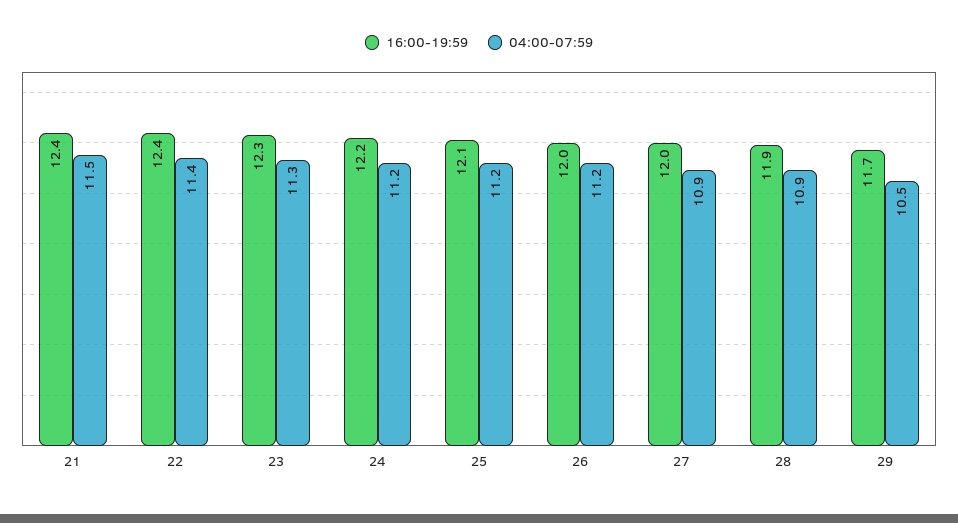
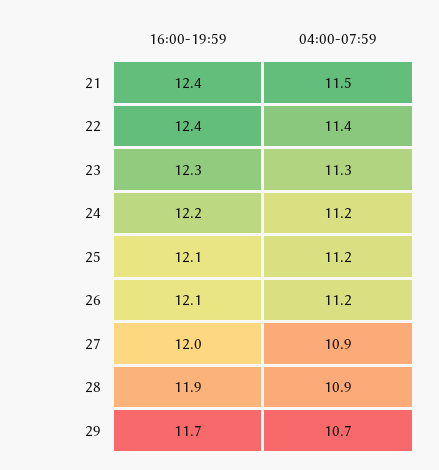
  {
    "16:00-19:59": {
      "21": 12.4,
      "22": 12.4,
      "23": 12.3,
      "24": 12.2,
      "25": 12.1,
-     "26": 12,
+     "26": 12.1,
      "27": 12,
      "28": 11.9,
      "29": 11.7
    },
    "04:00-07:59": {
      "21": 11.5,
      "22": 11.4,
      "23": 11.3,
      "24": 11.2,
      "25": 11.2,
      "26": 11.2,
      "27": 10.9,
      "28": 10.9,
-     "29": 10.5
+     "29": 10.7
    }
  }

